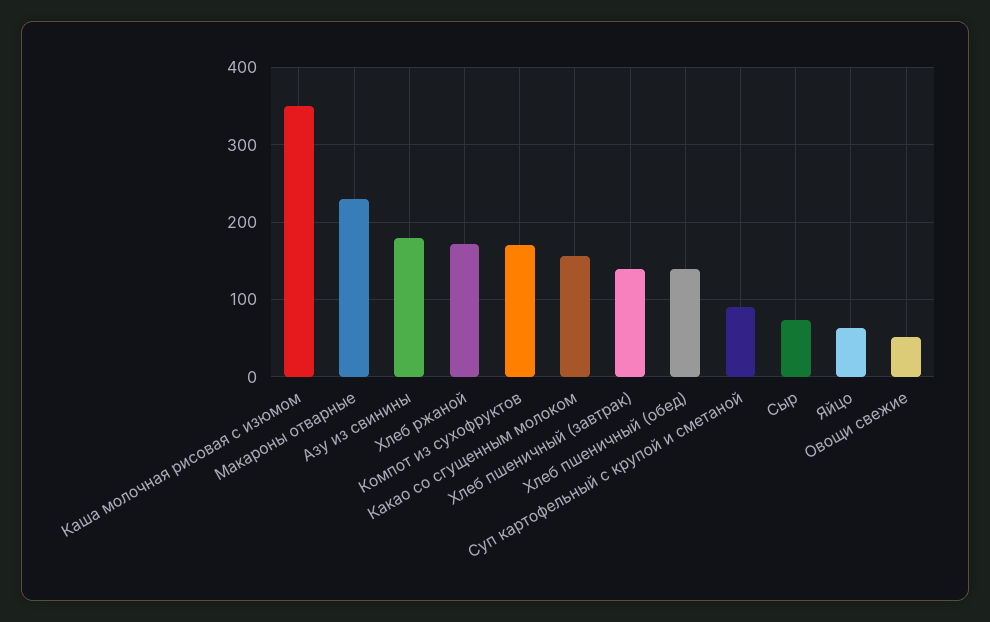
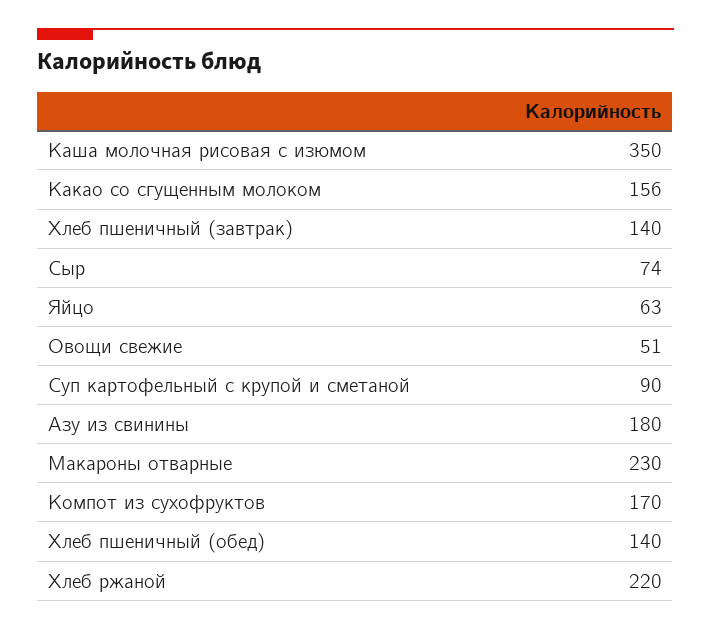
  {
    "Каша молочная рисовая с изюмом": 350,
    "Макароны отварные": 230,
    "Азу из свинины": 180,
-   "Хлеб ржаной": 170,
+   "Хлеб ржаной": 220,
    "Компот из сухофруктов": 170,
    "Какао со сгущенным молоком": 156,
    "Хлеб пшеничный (завтрак)": 140,
    "Хлеб пшеничный (обед)": 140,
    "Суп картофельный с крупой и сметаной": 90,
    "Сыр": 74,
    "Яйцо": 63,
    "Овощи свежие": 51
  }

